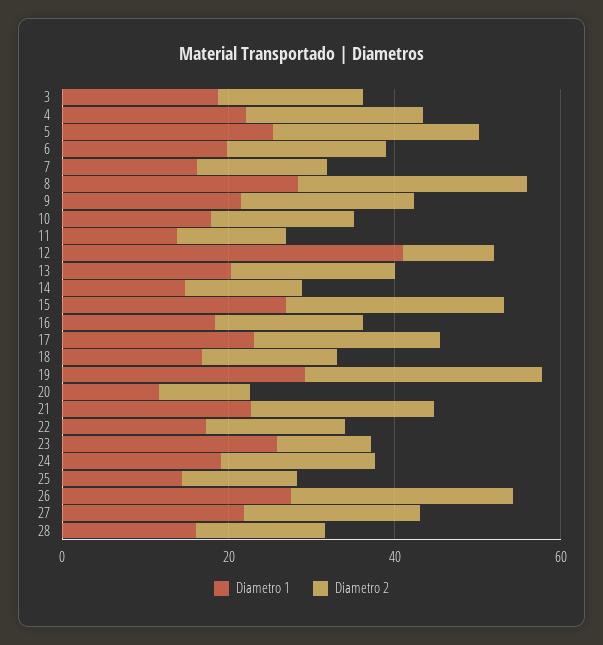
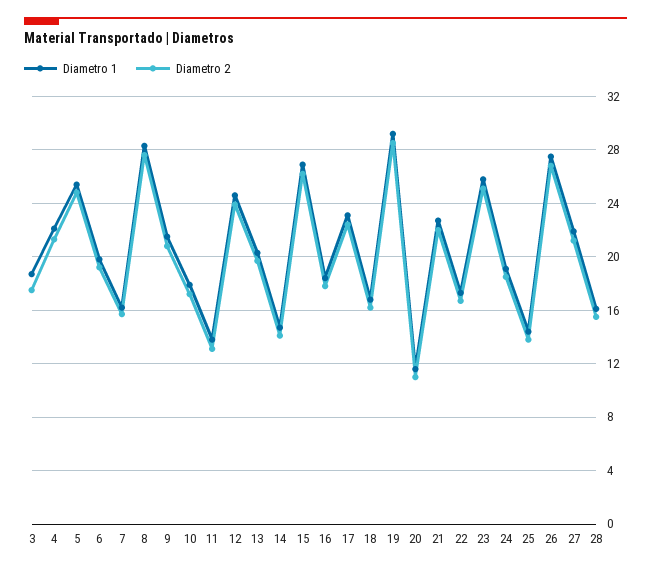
  {
    "Diametro 1": {
      "3": 18.5,
      "4": 22,
      "5": 25.5,
      "6": 20,
      "7": 16,
      "8": 28.5,
      "9": 21.5,
      "10": 18,
      "11": 14,
-     "12": 40,
+     "12": 24.5,
      "13": 20.5,
      "14": 14.5,
      "15": 27,
      "16": 18.5,
      "17": 23,
      "18": 17,
      "19": 29,
      "20": 11.5,
      "21": 22.5,
      "22": 17.5,
      "23": 26,
      "24": 19,
      "25": 14.5,
      "26": 27.5,
      "27": 22,
      "28": 16
    },
    "Diametro 2": {
      "3": 17.5,
      "4": 21.5,
      "5": 25,
      "6": 19,
      "7": 15.5,
      "8": 27.5,
      "9": 21,
      "10": 17,
      "11": 13,
-     "12": 10,
+     "12": 24,
      "13": 19.5,
      "14": 14,
      "15": 26,
      "16": 18,
      "17": 22.5,
      "18": 16,
      "19": 28.5,
      "20": 11,
      "21": 22,
      "22": 16.5,
-     "23": 10,
+     "23": 25,
      "24": 18.5,
      "25": 14,
      "26": 27,
      "27": 21,
      "28": 15.5
    }
  }

